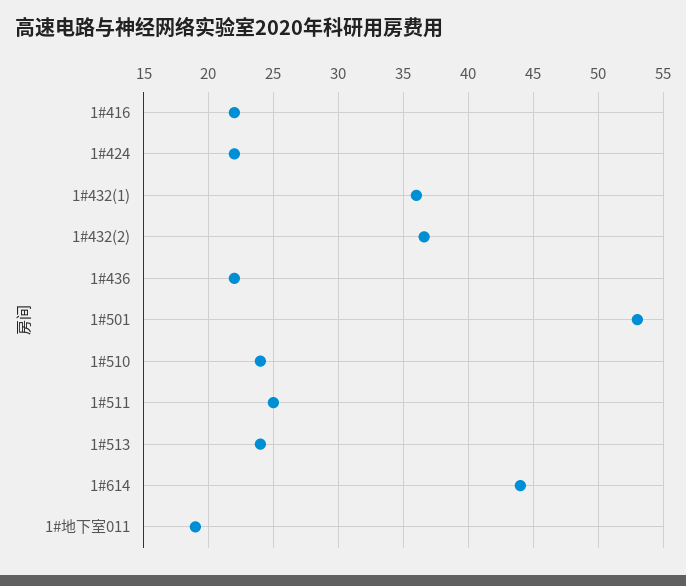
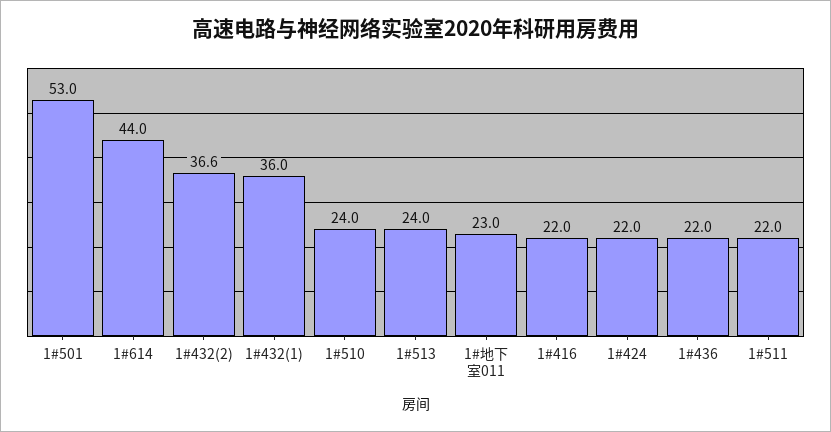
  {
    "1#416": 22,
    "1#424": 22,
    "1#432(1)": 36,
    "1#432(2)": 36.6,
    "1#436": 22,
    "1#501": 53,
    "1#510": 24,
-   "1#511": 25,
+   "1#511": 22,
    "1#513": 24,
    "1#614": 44,
-   "1#地下室011": 19
+   "1#地下室011": 23
  }

